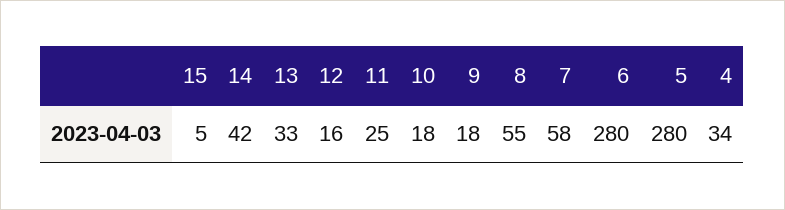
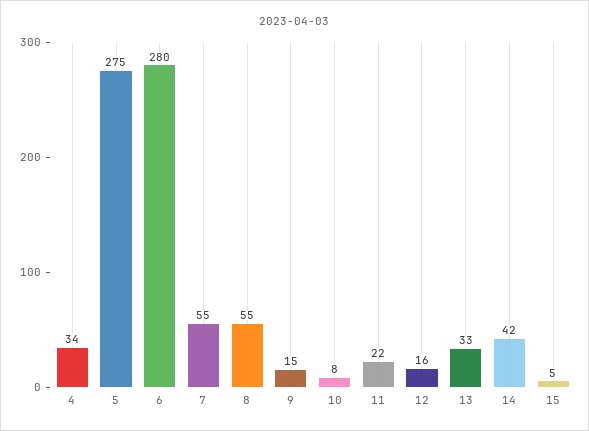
  {
    "15": 5,
    "14": 42,
    "13": 33,
    "12": 16,
-   "11": 25,
+   "11": 22,
-   "10": 18,
+   "10": 8,
-   "9": 18,
+   "9": 15,
    "8": 55,
-   "7": 58,
+   "7": 55,
    "6": 280,
-   "5": 280,
+   "5": 275,
    "4": 34
  }

